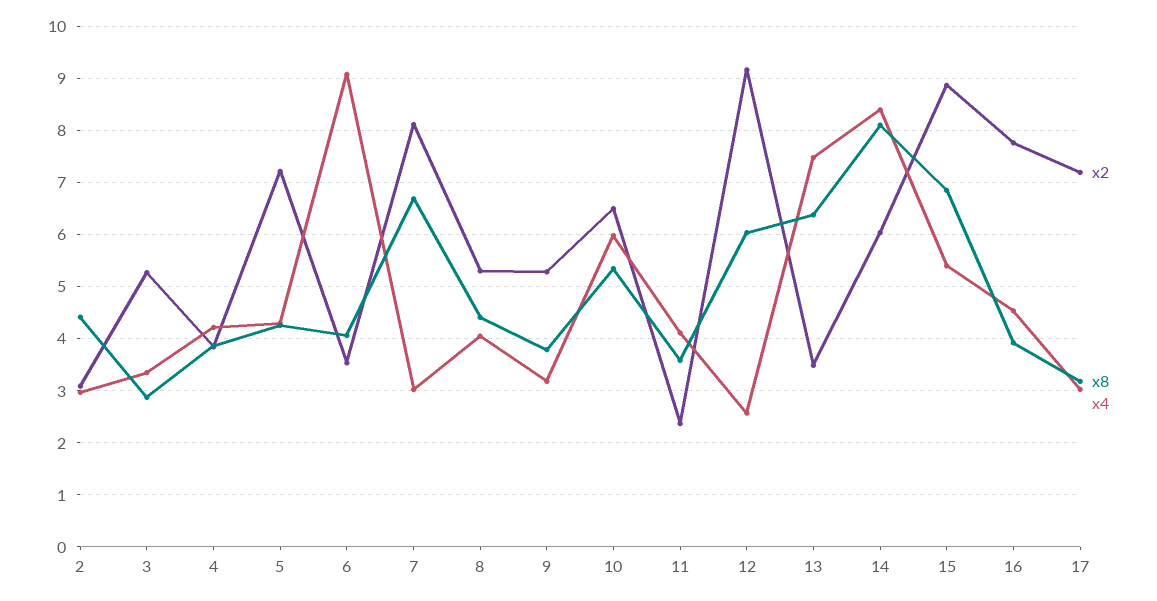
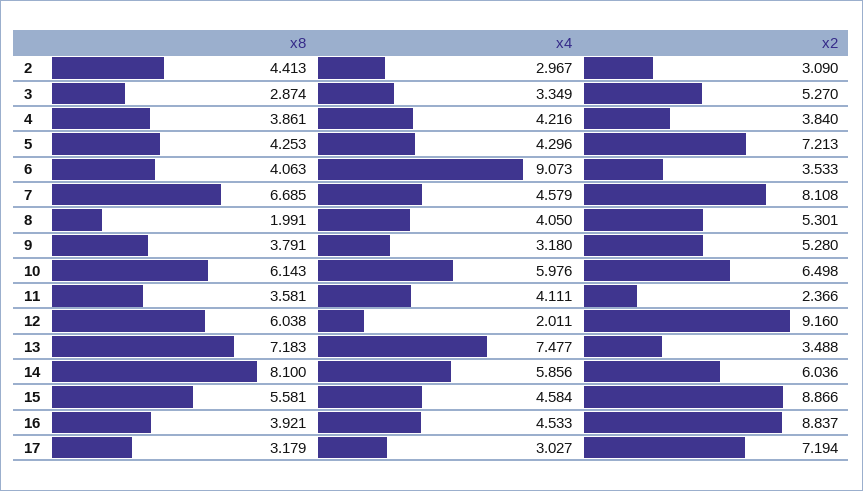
  {
    "x2": {
      "2": 3.09,
      "3": 5.27,
      "4": 3.84,
      "5": 7.213,
      "6": 3.533,
      "7": 8.108,
      "8": 5.301,
      "9": 5.28,
      "10": 6.498,
      "11": 2.366,
      "12": 9.16,
      "13": 3.488,
      "14": 6.036,
      "15": 8.866,
-     "16": 7.8,
+     "16": 8.837,
      "17": 7.194
    },
    "x8": {
      "2": 4.413,
      "3": 2.874,
      "4": 3.861,
      "5": 4.253,
      "6": 4.063,
      "7": 6.685,
-     "8": 4.4,
+     "8": 1.991,
      "9": 3.791,
-     "10": 5.4,
+     "10": 6.143,
      "11": 3.581,
      "12": 6.038,
-     "13": 6.4,
+     "13": 7.183,
      "14": 8.1,
-     "15": 6.8,
+     "15": 5.581,
      "16": 3.921,
      "17": 3.179
    },
    "x4": {
      "2": 2.967,
      "3": 3.349,
      "4": 4.216,
      "5": 4.296,
      "6": 9.073,
-     "7": 3,
+     "7": 4.579,
      "8": 4.05,
      "9": 3.18,
      "10": 5.976,
      "11": 4.111,
-     "12": 2.6,
+     "12": 2.011,
      "13": 7.477,
-     "14": 8.4,
+     "14": 5.856,
-     "15": 5.4,
+     "15": 4.584,
      "16": 4.533,
      "17": 3.027
    }
  }

